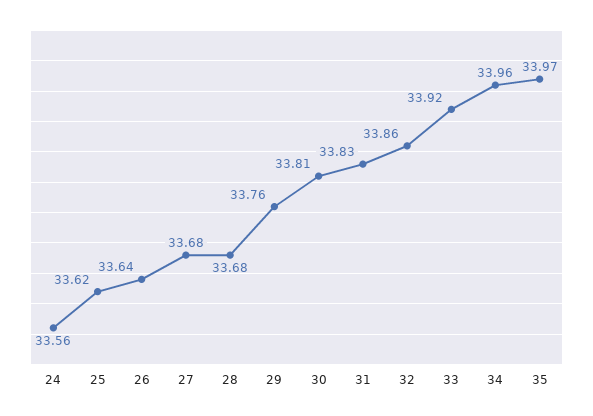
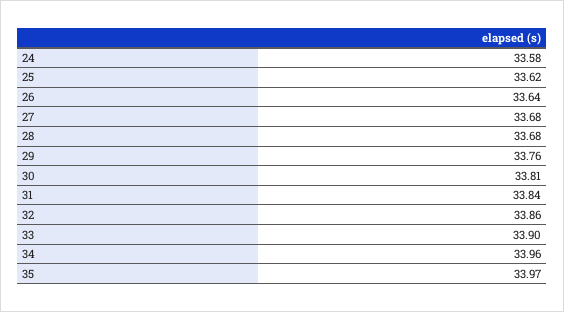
  {
-   "24": 33.56,
+   "24": 33.58,
    "25": 33.62,
    "26": 33.64,
    "27": 33.68,
    "28": 33.68,
    "29": 33.76,
    "30": 33.81,
-   "31": 33.83,
+   "31": 33.84,
    "32": 33.86,
-   "33": 33.92,
+   "33": 33.9,
    "34": 33.96,
    "35": 33.97
  }

